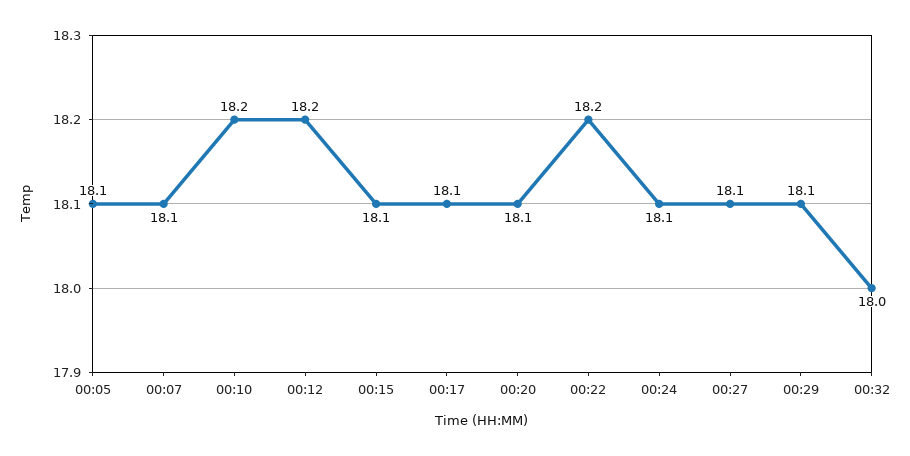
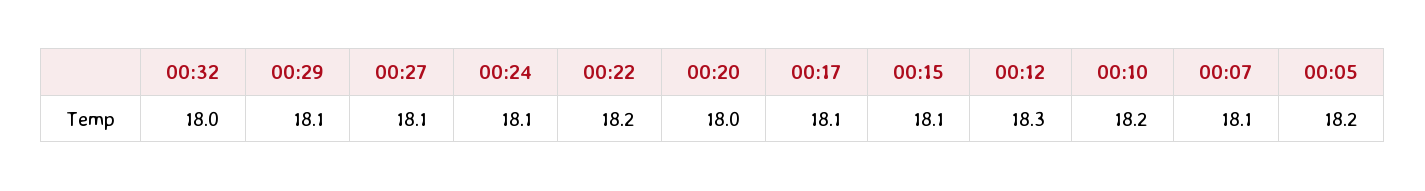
  {
-   "00:05": 18.1,
+   "00:05": 18.2,
    "00:07": 18.1,
    "00:10": 18.2,
-   "00:12": 18.2,
+   "00:12": 18.3,
    "00:15": 18.1,
    "00:17": 18.1,
-   "00:20": 18.1,
+   "00:20": 18,
    "00:22": 18.2,
    "00:24": 18.1,
    "00:27": 18.1,
    "00:29": 18.1,
    "00:32": 18
  }

